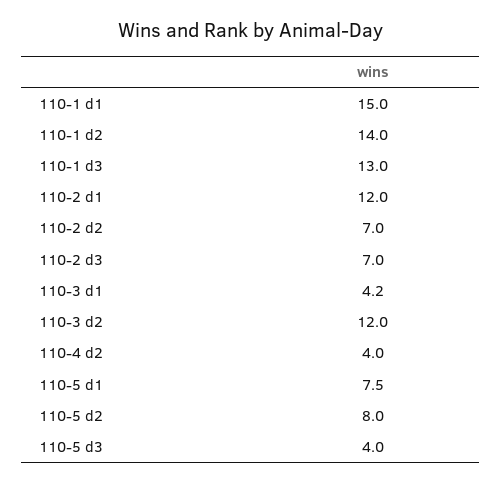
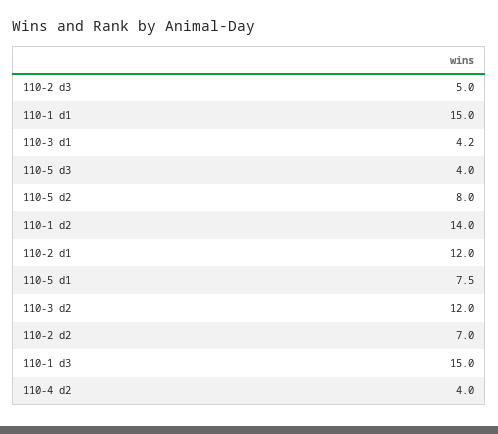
  {
    "110-1 d1": 15,
    "110-1 d2": 14,
-   "110-1 d3": 13,
+   "110-1 d3": 15,
    "110-2 d1": 12,
    "110-2 d2": 7,
-   "110-2 d3": 7,
+   "110-2 d3": 5,
    "110-3 d1": 4.2,
    "110-3 d2": 12,
    "110-4 d2": 4,
    "110-5 d1": 7.5,
    "110-5 d2": 8,
    "110-5 d3": 4
  }

